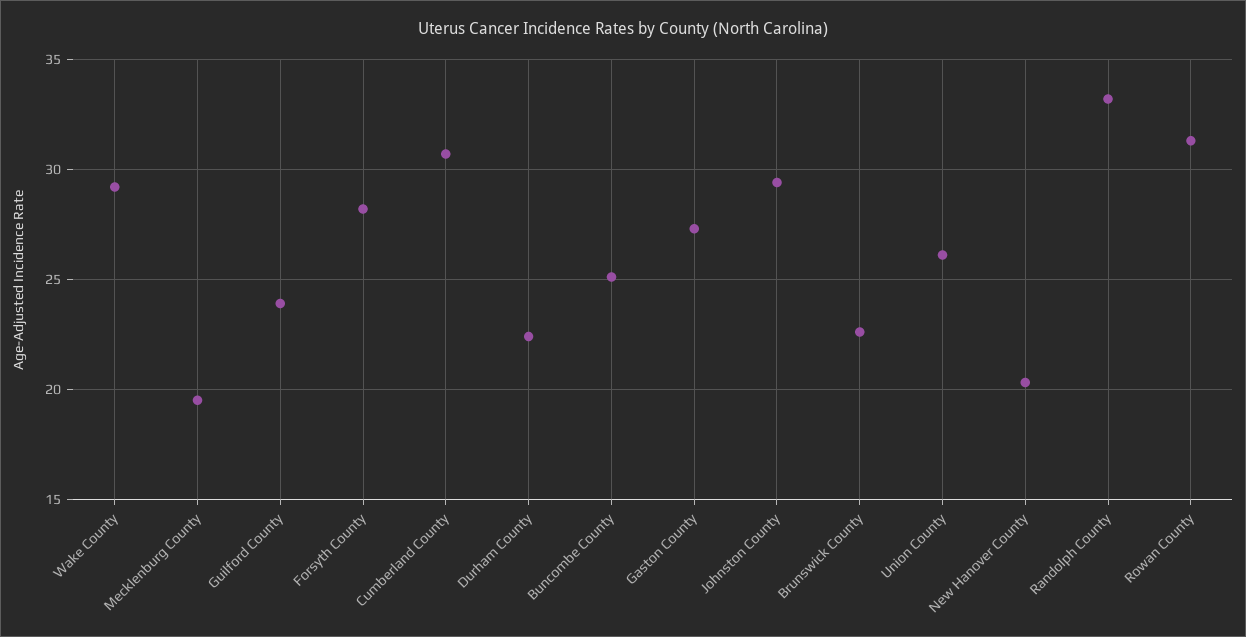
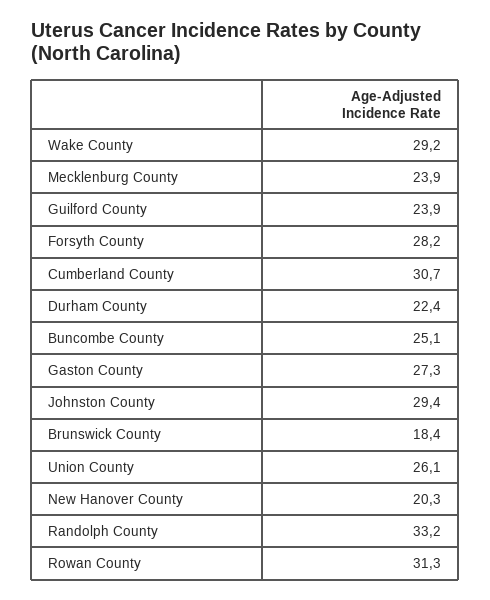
  {
    "Wake County": 29.2,
-   "Mecklenburg County": 19.5,
+   "Mecklenburg County": 23.9,
    "Guilford County": 23.9,
    "Forsyth County": 28.2,
    "Cumberland County": 30.7,
    "Durham County": 22.4,
    "Buncombe County": 25.1,
    "Gaston County": 27.3,
    "Johnston County": 29.4,
-   "Brunswick County": 22.5,
+   "Brunswick County": 18.4,
    "Union County": 26.1,
    "New Hanover County": 20.3,
    "Randolph County": 33.2,
    "Rowan County": 31.3
  }

